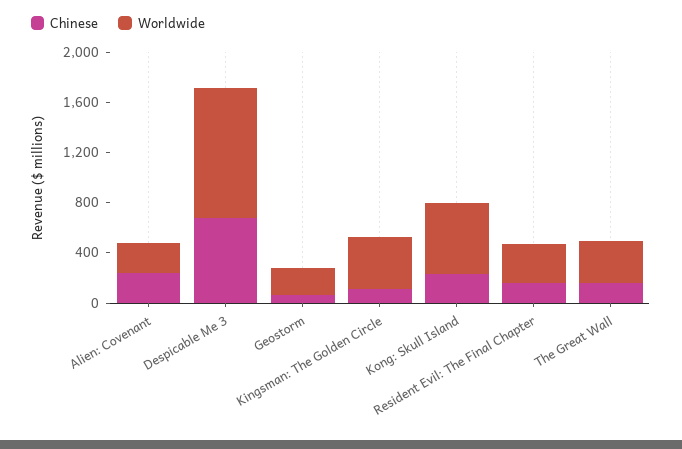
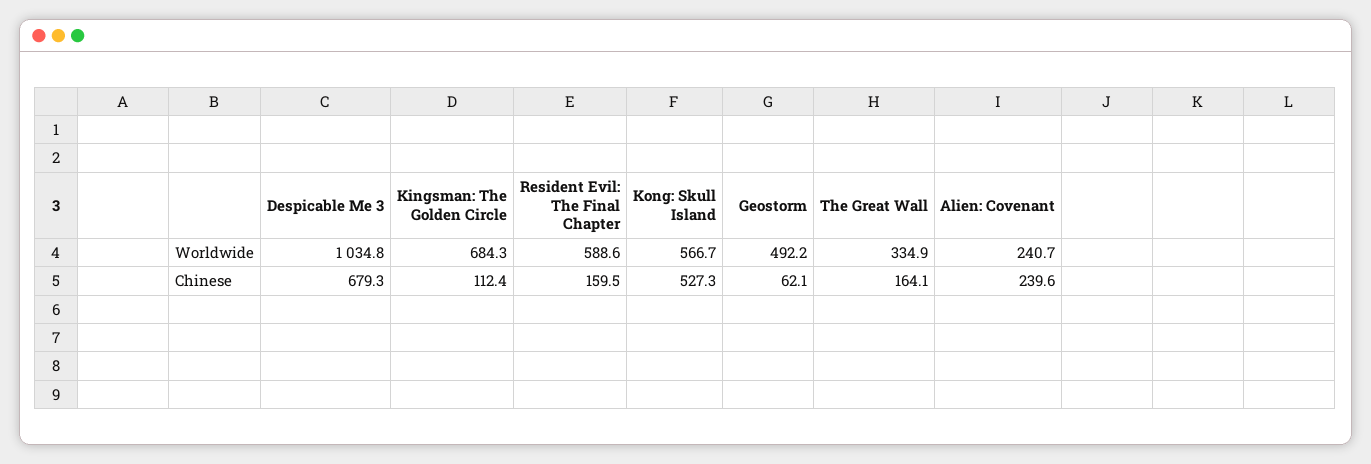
  {
    "Chinese": {
      "Alien: Covenant": 239.6,
      "Despicable Me 3": 679.3,
      "Geostorm": 62.1,
      "Kingsman: The Golden Circle": 112.4,
-     "Kong: Skull Island": 200,
+     "Kong: Skull Island": 527.3,
      "Resident Evil: The Final Chapter": 159.5,
      "The Great Wall": 164.1
    },
    "Worldwide": {
      "Alien: Covenant": 240.7,
      "Despicable Me 3": 1034.8,
-     "Geostorm": 200,
+     "Geostorm": 492.2,
-     "Kingsman: The Golden Circle": 400,
+     "Kingsman: The Golden Circle": 684.3,
      "Kong: Skull Island": 566.7,
-     "Resident Evil: The Final Chapter": 300,
+     "Resident Evil: The Final Chapter": 588.6,
      "The Great Wall": 334.9
    }
  }

